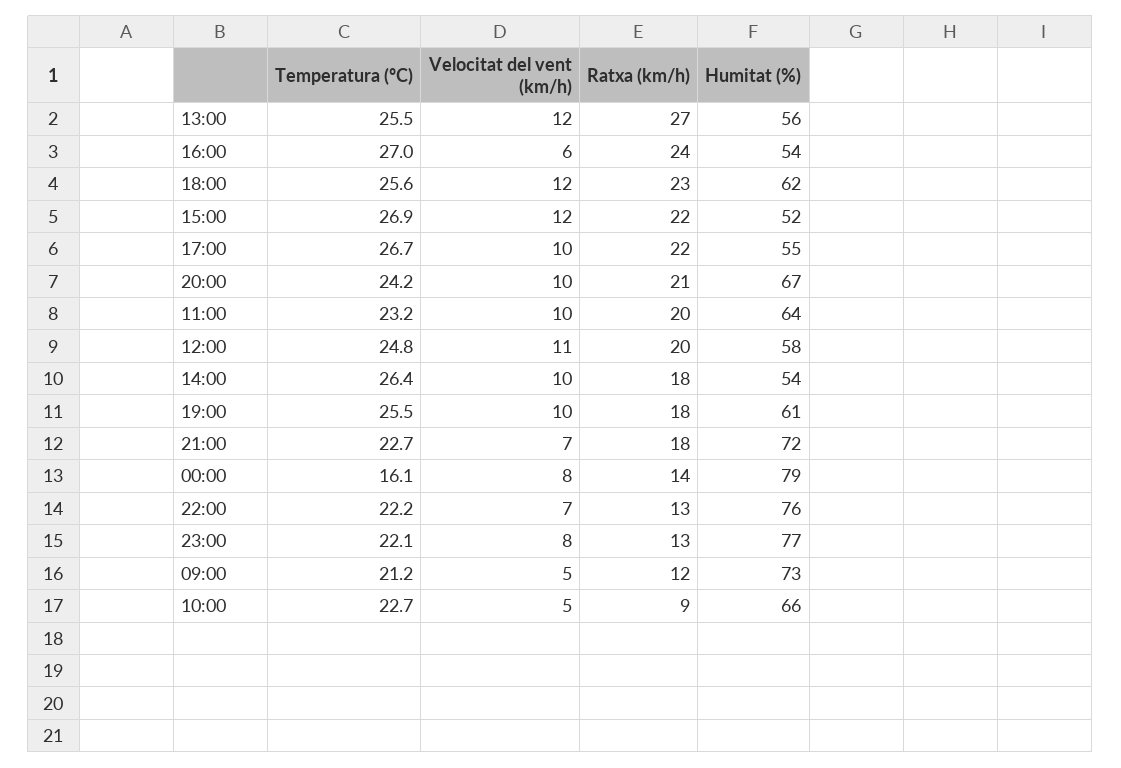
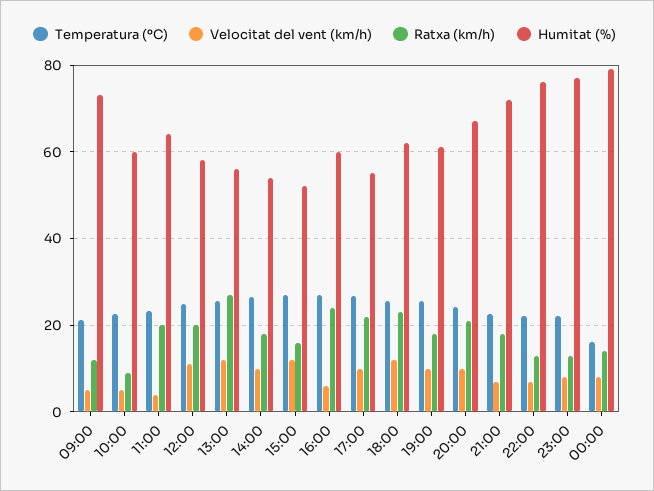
  {
    "Temperatura (ºC)": {
      "13:00": 25.5,
      "16:00": 27,
      "18:00": 25.6,
      "15:00": 26.9,
      "17:00": 26.7,
      "20:00": 24.2,
      "11:00": 23.2,
      "12:00": 24.8,
      "14:00": 26.4,
      "19:00": 25.5,
      "21:00": 22.7,
      "00:00": 16.1,
      "22:00": 22.2,
      "23:00": 22.1,
      "09:00": 21.2,
      "10:00": 22.7
    },
    "Velocitat del vent (km/h)": {
      "13:00": 12,
      "16:00": 6,
      "18:00": 12,
      "15:00": 12,
      "17:00": 10,
      "20:00": 10,
-     "11:00": 10,
+     "11:00": 4,
      "12:00": 11,
      "14:00": 10,
      "19:00": 10,
      "21:00": 7,
      "00:00": 8,
      "22:00": 7,
      "23:00": 8,
      "09:00": 5,
      "10:00": 5
    },
    "Ratxa (km/h)": {
      "13:00": 27,
      "16:00": 24,
      "18:00": 23,
-     "15:00": 22,
+     "15:00": 16,
      "17:00": 22,
      "20:00": 21,
      "11:00": 20,
      "12:00": 20,
      "14:00": 18,
      "19:00": 18,
      "21:00": 18,
      "00:00": 14,
      "22:00": 13,
      "23:00": 13,
      "09:00": 12,
      "10:00": 9
    },
    "Humitat (%)": {
      "13:00": 56,
-     "16:00": 54,
+     "16:00": 60,
      "18:00": 62,
      "15:00": 52,
      "17:00": 55,
      "20:00": 67,
      "11:00": 64,
      "12:00": 58,
      "14:00": 54,
      "19:00": 61,
      "21:00": 72,
      "00:00": 79,
      "22:00": 76,
      "23:00": 77,
      "09:00": 73,
-     "10:00": 66
+     "10:00": 60
    }
  }

